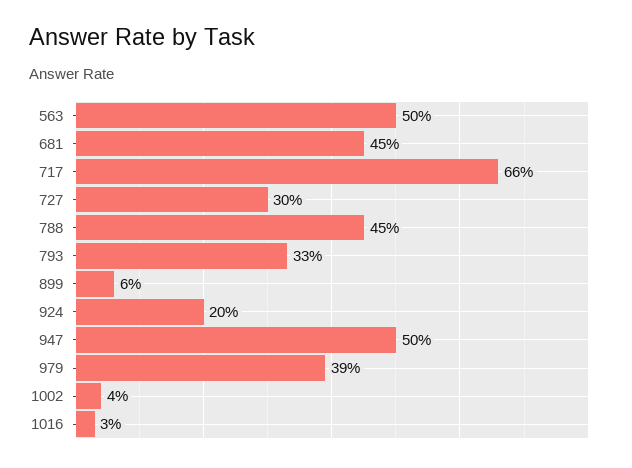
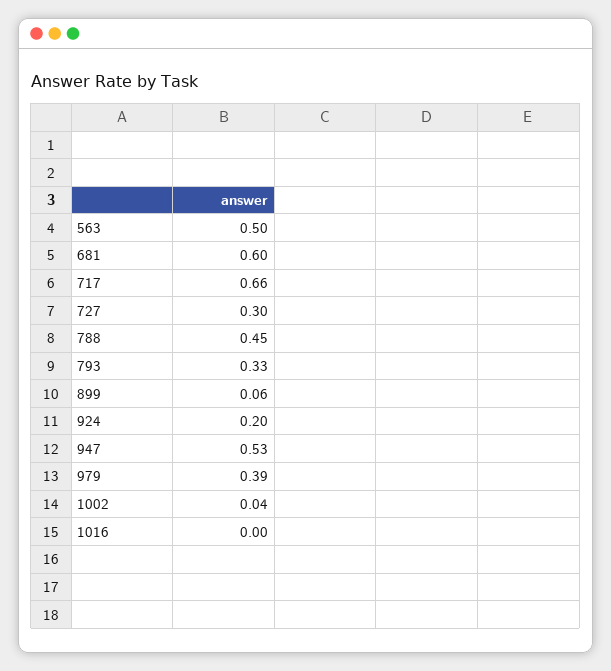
  {
    "563": 0.5,
-   "681": 0.45,
+   "681": 0.6,
    "717": 0.66,
    "727": 0.3,
    "788": 0.45,
    "793": 0.33,
    "899": 0.06,
    "924": 0.2,
-   "947": 0.5,
+   "947": 0.53,
    "979": 0.39,
    "1002": 0.04,
-   "1016": 0.03
+   "1016": 0
  }

